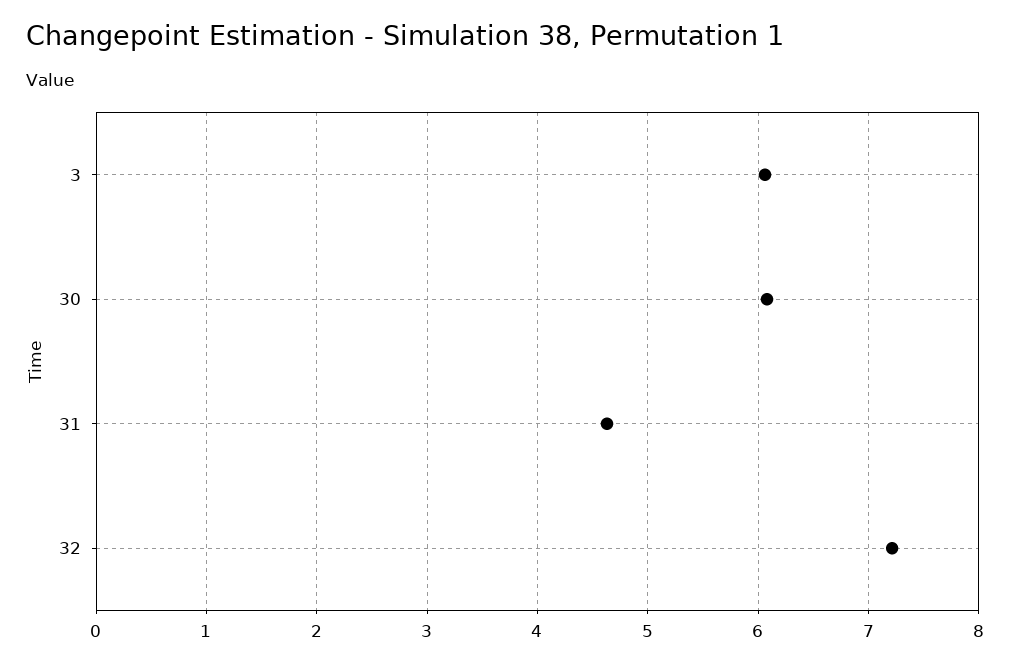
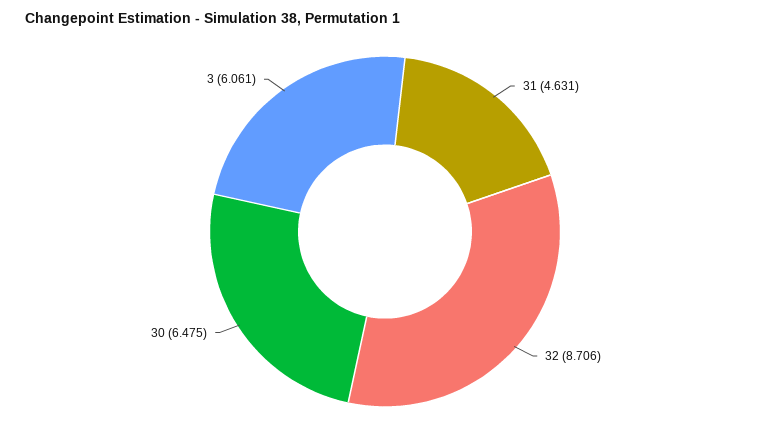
  {
    "3": 6.061,
-   "30": 6.1,
+   "30": 6.475,
    "31": 4.631,
-   "32": 7.2
+   "32": 8.706
  }

